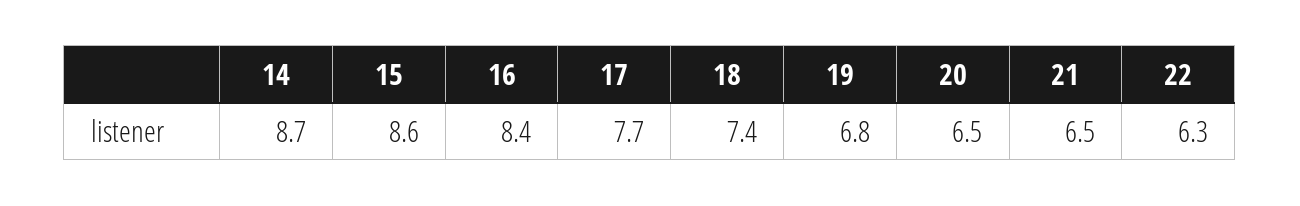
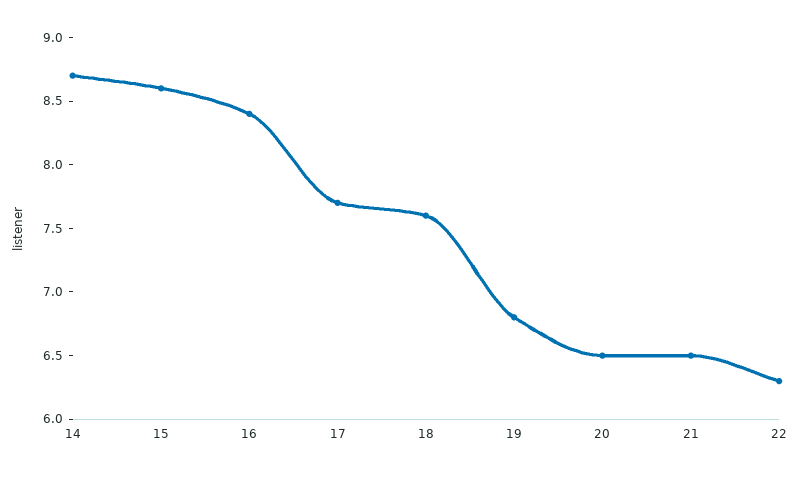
  {
    "14": 8.7,
    "15": 8.6,
    "16": 8.4,
    "17": 7.7,
-   "18": 7.4,
+   "18": 7.6,
    "19": 6.8,
    "20": 6.5,
    "21": 6.5,
    "22": 6.3
  }

